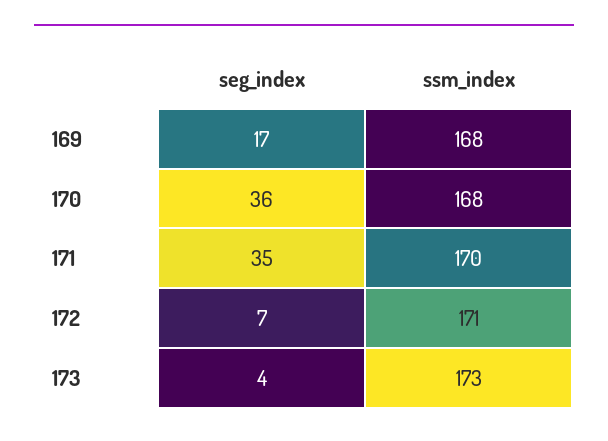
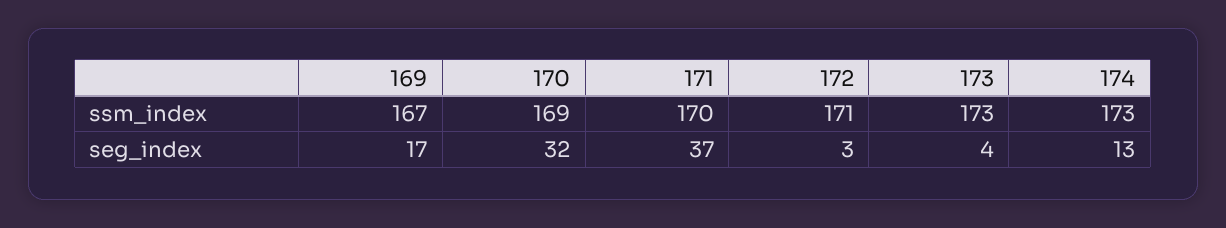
  {
    "seg_index": {
      "169": 17,
-     "170": 36,
+     "170": 32,
-     "171": 35,
+     "171": 37,
-     "172": 7,
+     "172": 3,
-     "173": 4
+     "173": 4,
+     "174": 13
    },
    "ssm_index": {
-     "169": 168,
+     "169": 167,
-     "170": 168,
+     "170": 169,
      "171": 170,
      "172": 171,
-     "173": 173
+     "173": 173,
+     "174": 173
    }
  }

